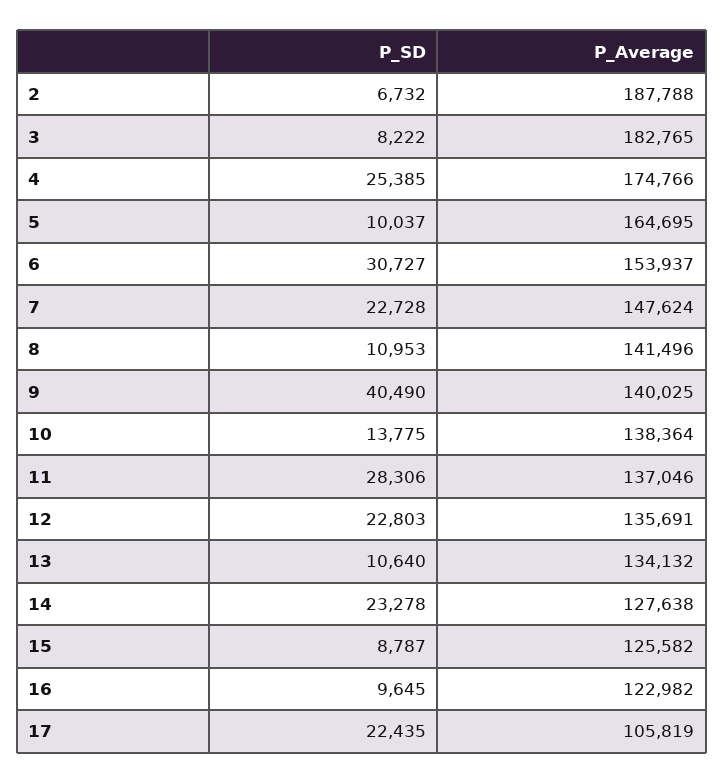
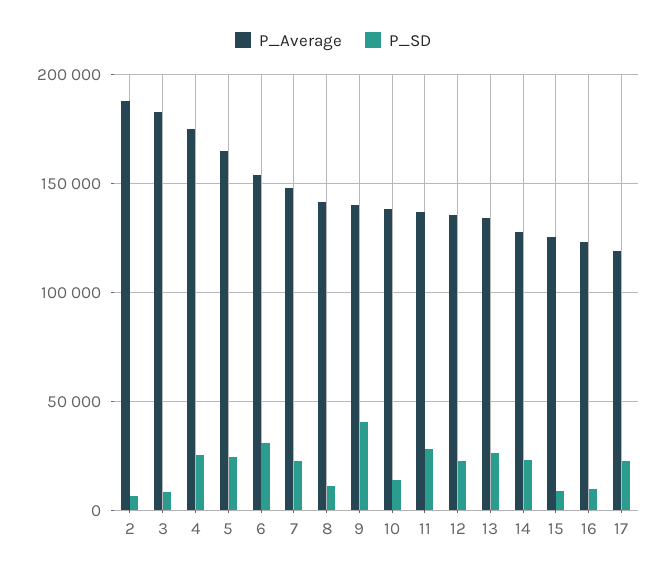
  {
    "P_SD": {
      "2": 6732,
      "3": 8222,
      "4": 25385,
-     "5": 10037,
+     "5": 25000,
      "6": 30727,
      "7": 22728,
      "8": 10953,
      "9": 40490,
      "10": 13775,
      "11": 28306,
      "12": 22803,
-     "13": 10640,
+     "13": 25000,
      "14": 23278,
      "15": 8787,
      "16": 9645,
      "17": 22435
    },
    "P_Average": {
      "2": 187788,
      "3": 182765,
      "4": 174766,
      "5": 164695,
      "6": 153937,
      "7": 147624,
      "8": 141496,
      "9": 140025,
      "10": 138364,
      "11": 137046,
      "12": 135691,
      "13": 134132,
      "14": 127638,
      "15": 125582,
      "16": 122982,
-     "17": 105819
+     "17": 120000
    }
  }

